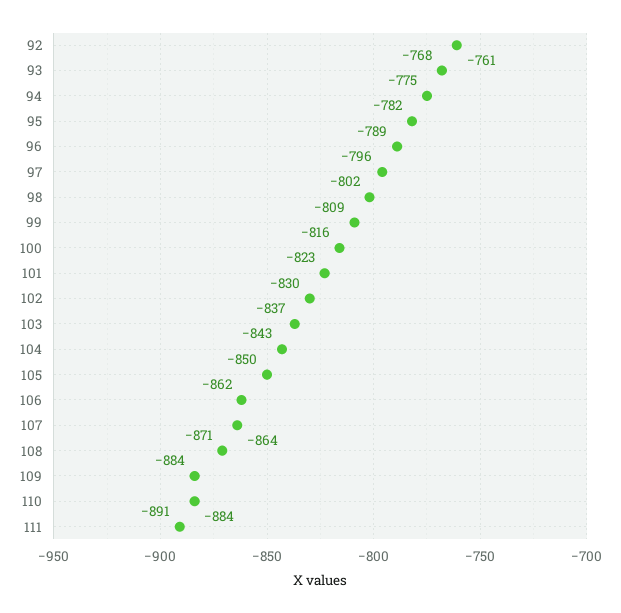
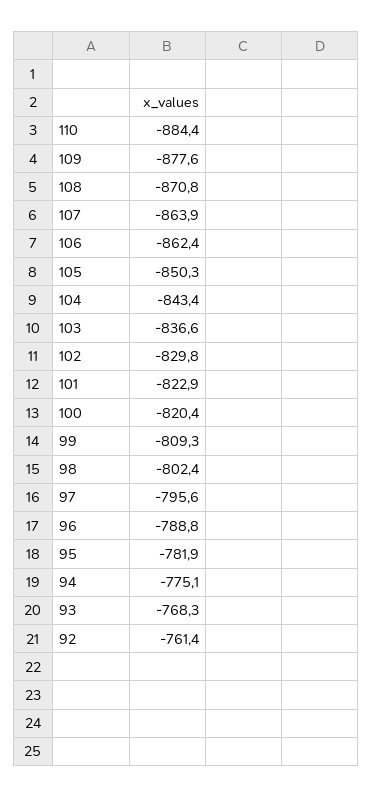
  {
    "92": -761.4,
    "93": -768.3,
    "94": -775.1,
    "95": -781.9,
    "96": -788.8,
    "97": -795.6,
    "98": -802.4,
    "99": -809.3,
-   "100": -816,
+   "100": -820.4,
    "101": -822.9,
    "102": -829.8,
    "103": -836.6,
    "104": -843.4,
    "105": -850.3,
    "106": -862.4,
    "107": -863.9,
    "108": -870.8,
-   "109": -884,
+   "109": -877.6,
-   "110": -884.4,
+   "110": -884.4
-   "111": -891
  }

